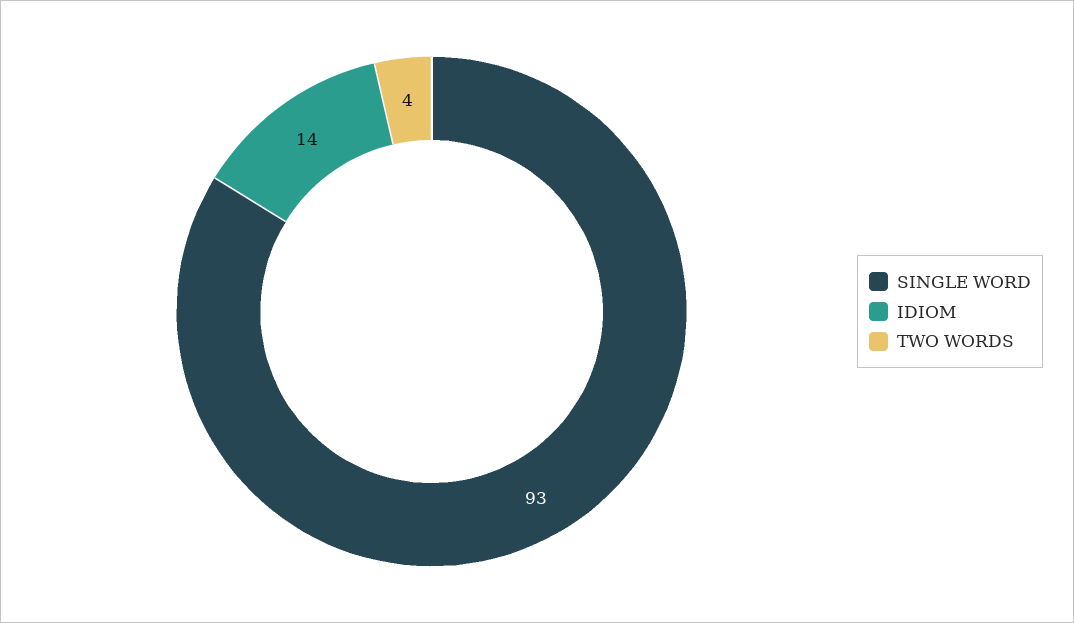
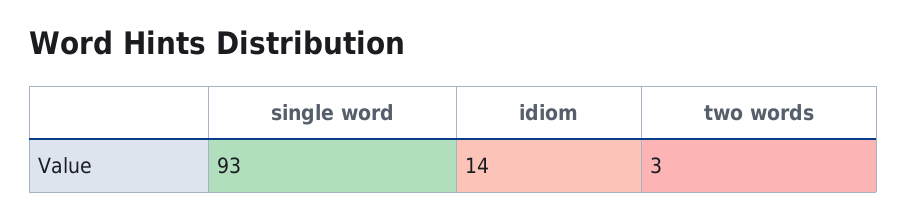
  {
    "SINGLE WORD": 93,
    "IDIOM": 14,
-   "TWO WORDS": 4
+   "TWO WORDS": 3
  }

